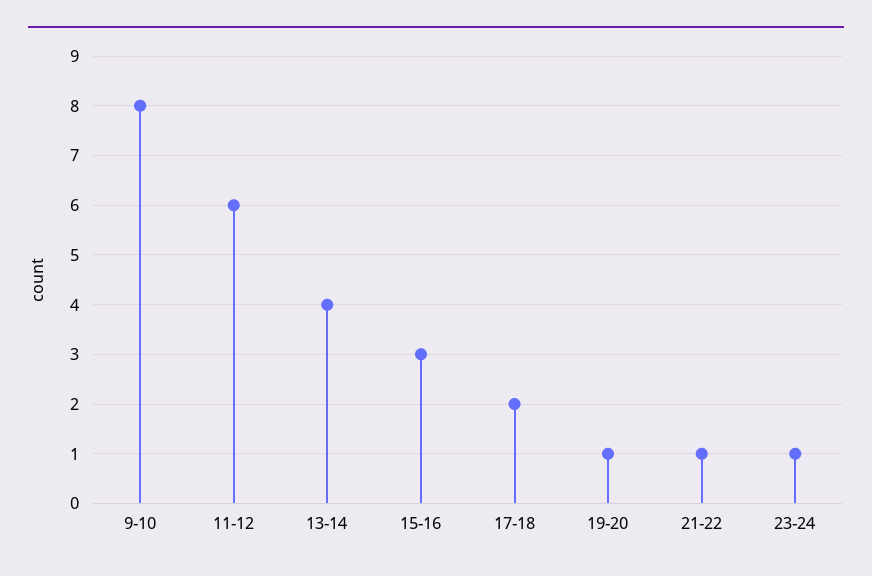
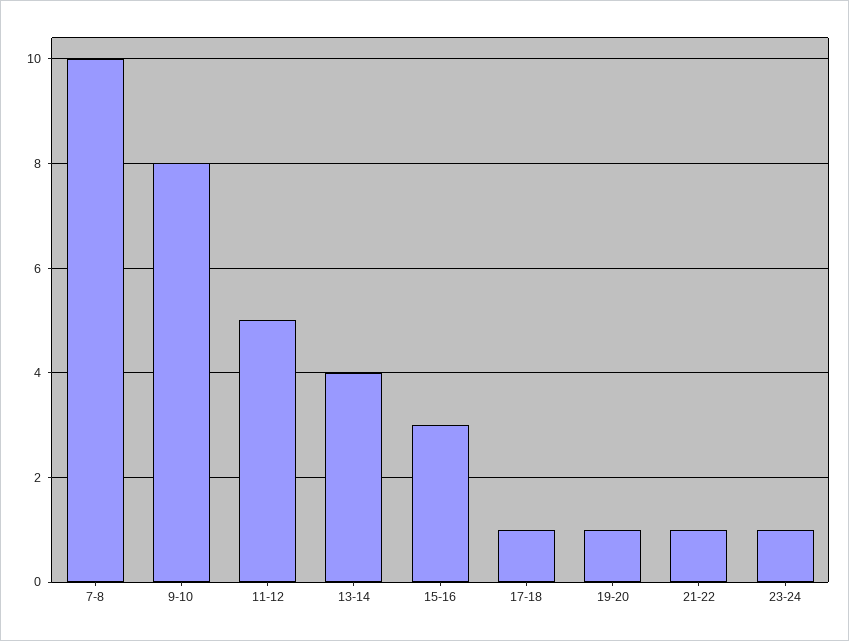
  {
    "9-10": 8,
-   "11-12": 6,
+   "11-12": 5,
    "13-14": 4,
    "15-16": 3,
-   "17-18": 2,
+   "17-18": 1,
    "19-20": 1,
    "21-22": 1,
-   "23-24": 1
+   "23-24": 1,
+   "7-8": 10
  }

